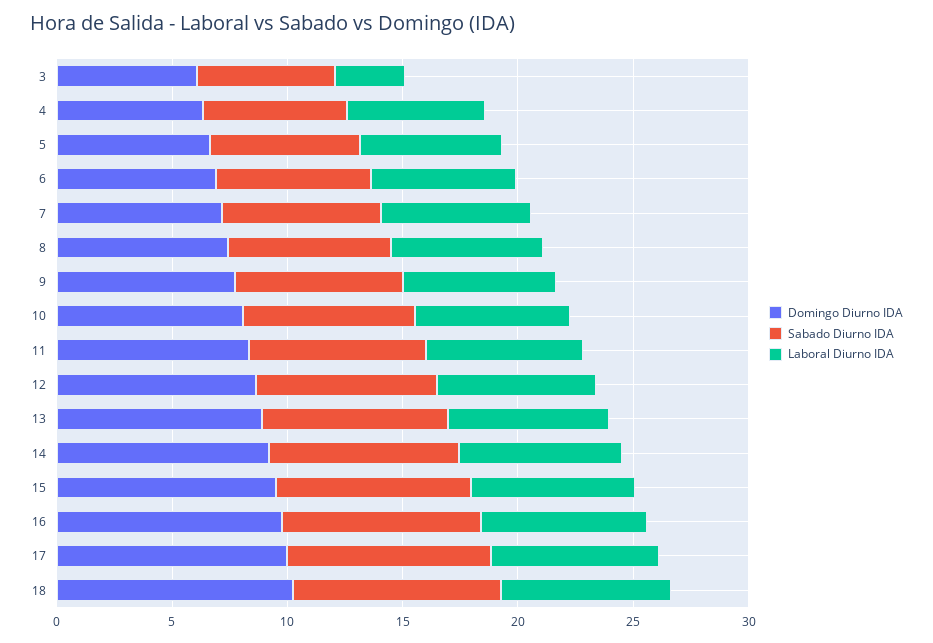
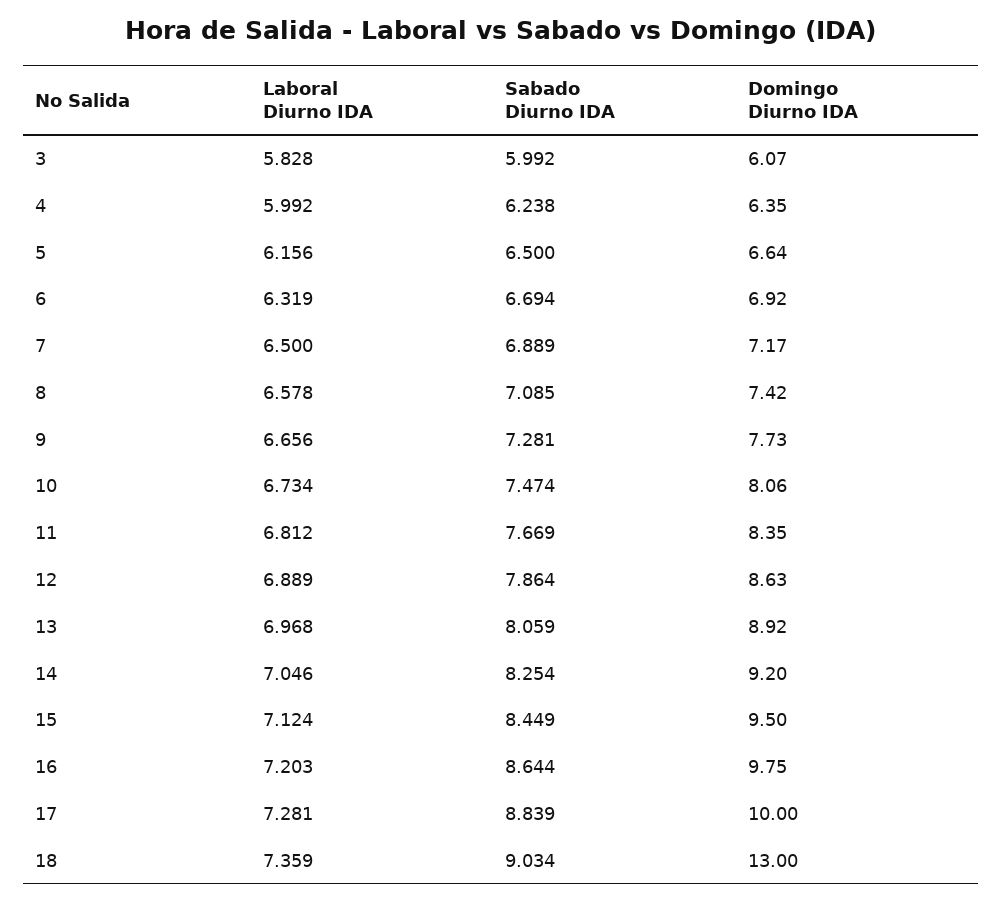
  {
    "Domingo Diurno IDA": {
      "3": 6.07,
      "4": 6.35,
      "5": 6.64,
      "6": 6.92,
      "7": 7.17,
      "8": 7.42,
      "9": 7.73,
      "10": 8.06,
      "11": 8.35,
      "12": 8.63,
      "13": 8.92,
      "14": 9.2,
      "15": 9.5,
      "16": 9.75,
      "17": 10,
-     "18": 10
+     "18": 13
    },
    "Sabado Diurno IDA": {
      "3": 5.992,
      "4": 6.238,
      "5": 6.5,
      "6": 6.694,
      "7": 6.889,
      "8": 7.085,
      "9": 7.281,
      "10": 7.474,
      "11": 7.669,
      "12": 7.864,
      "13": 8.059,
      "14": 8.254,
      "15": 8.449,
      "16": 8.644,
      "17": 8.839,
      "18": 9.034
    },
    "Laboral Diurno IDA": {
-     "3": 3,
+     "3": 5.828,
      "4": 5.992,
      "5": 6.156,
      "6": 6.319,
      "7": 6.5,
      "8": 6.578,
      "9": 6.656,
      "10": 6.734,
      "11": 6.812,
      "12": 6.889,
      "13": 6.968,
      "14": 7.046,
      "15": 7.124,
      "16": 7.203,
      "17": 7.281,
      "18": 7.359
    }
  }

